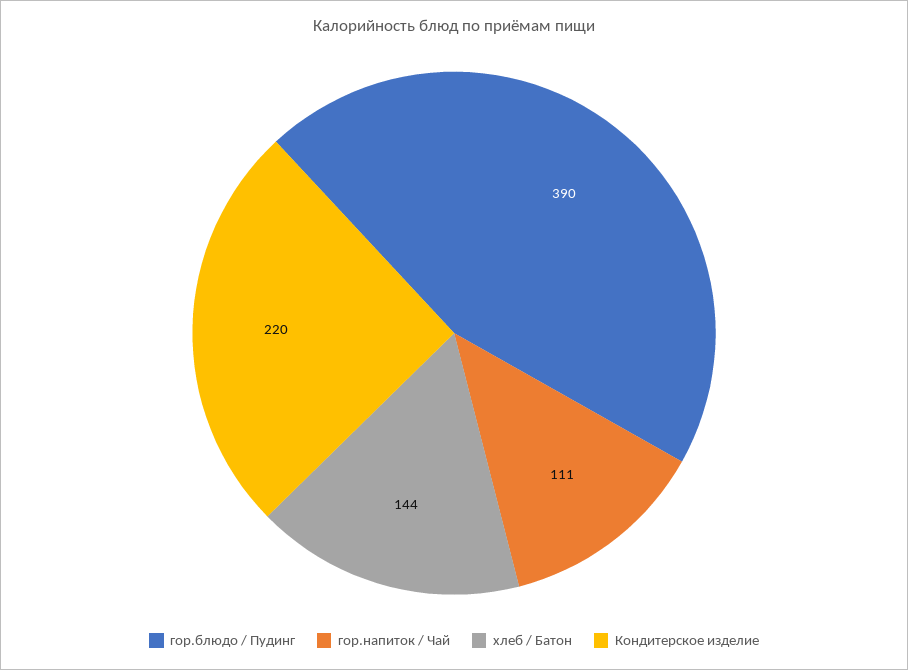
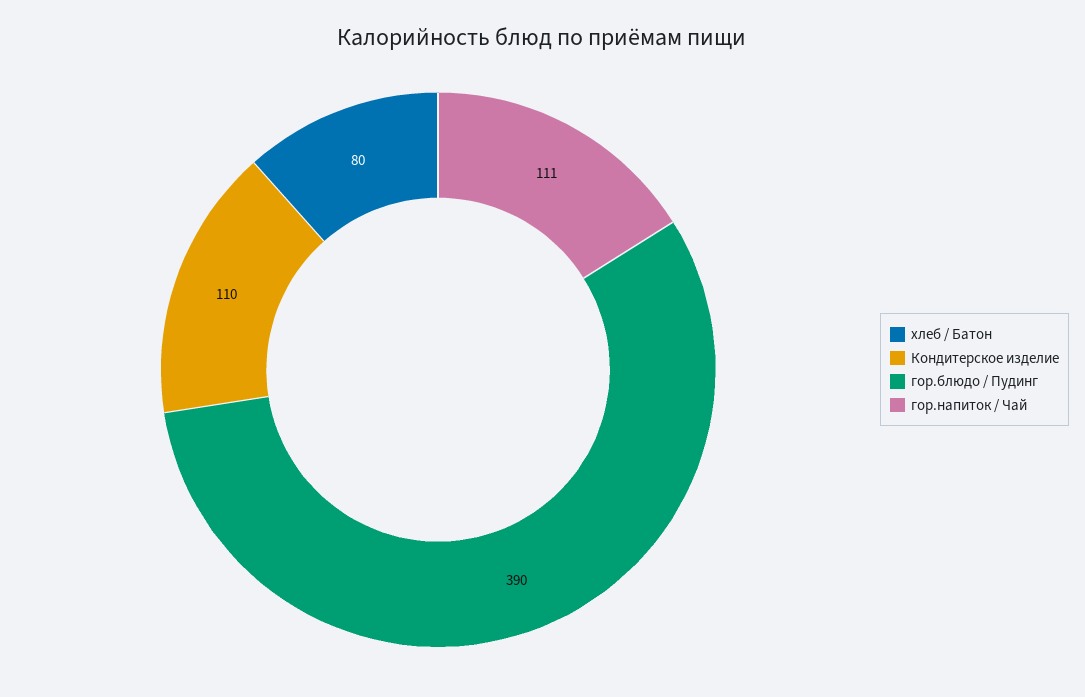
  {
    "гор.блюдо / Пудинг": 390,
    "гор.напиток / Чай": 111,
-   "хлеб / Батон": 144,
+   "хлеб / Батон": 80,
-   "Кондитерское изделие": 220
+   "Кондитерское изделие": 110
  }

